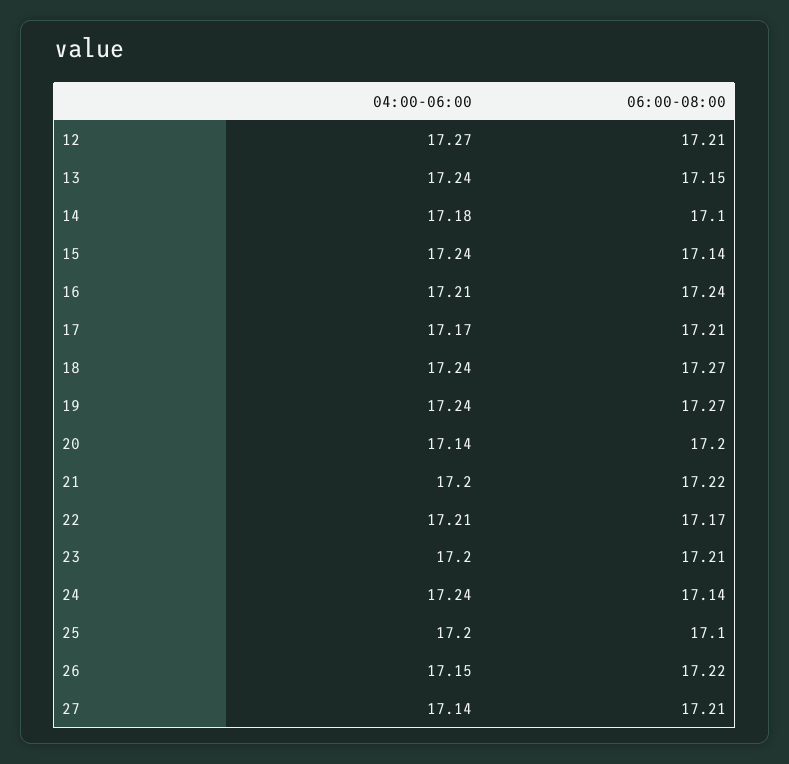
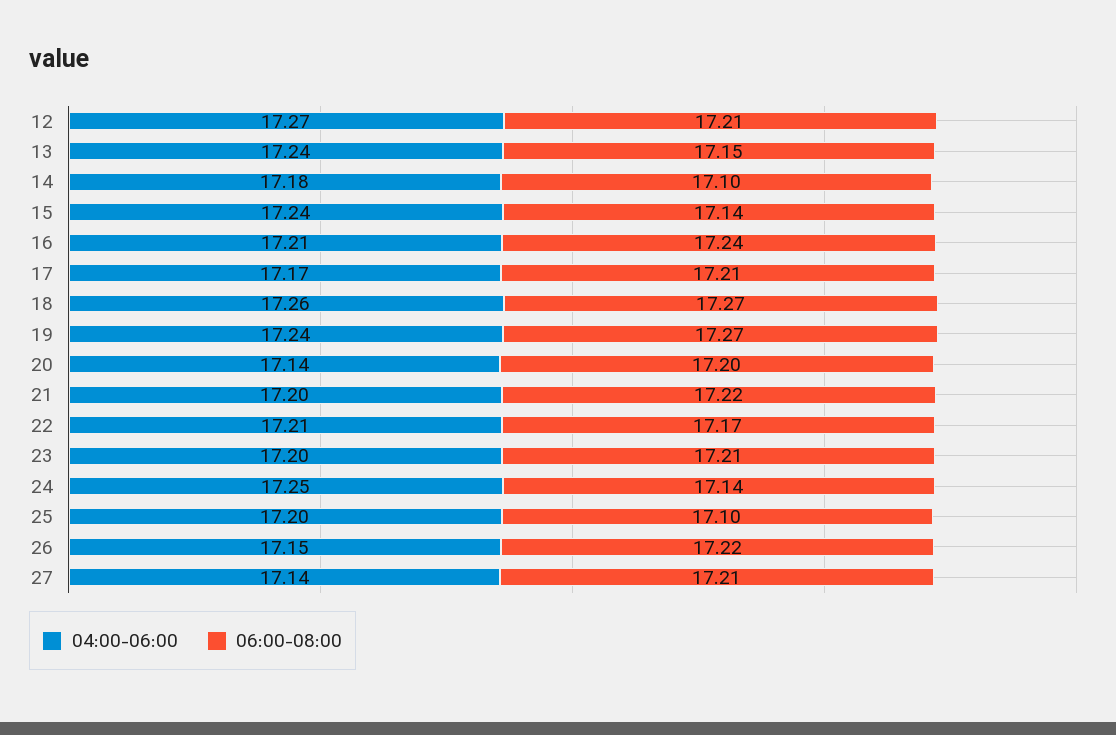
  {
    "04:00-06:00": {
      "12": 17.27,
      "13": 17.24,
      "14": 17.18,
      "15": 17.24,
      "16": 17.21,
      "17": 17.17,
-     "18": 17.24,
+     "18": 17.26,
      "19": 17.24,
      "20": 17.14,
      "21": 17.2,
      "22": 17.21,
      "23": 17.2,
-     "24": 17.24,
+     "24": 17.25,
      "25": 17.2,
      "26": 17.15,
      "27": 17.14
    },
    "06:00-08:00": {
      "12": 17.21,
      "13": 17.15,
      "14": 17.1,
      "15": 17.14,
      "16": 17.24,
      "17": 17.21,
      "18": 17.27,
      "19": 17.27,
      "20": 17.2,
      "21": 17.22,
      "22": 17.17,
      "23": 17.21,
      "24": 17.14,
      "25": 17.1,
      "26": 17.22,
      "27": 17.21
    }
  }

